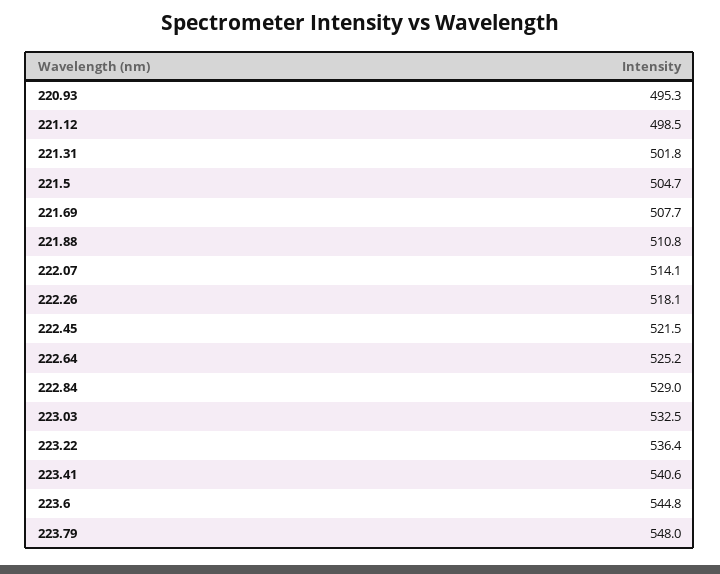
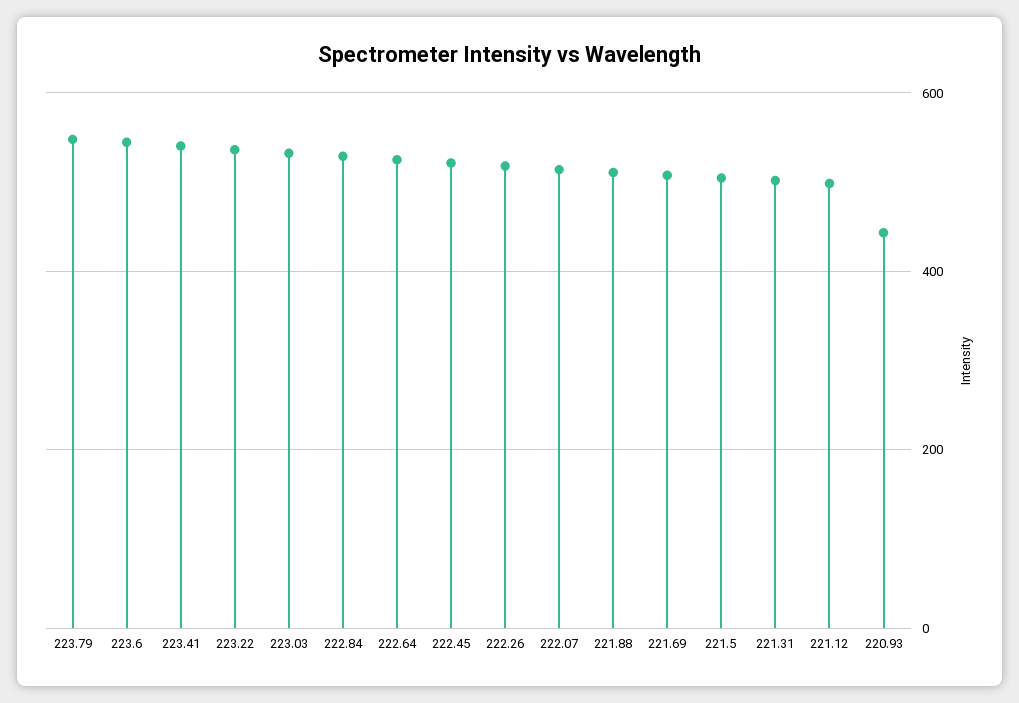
  {
-   "220.93": 495.3,
+   "220.93": 440,
    "221.12": 498.5,
    "221.31": 501.8,
    "221.5": 504.7,
    "221.69": 507.7,
    "221.88": 510.8,
    "222.07": 514.1,
    "222.26": 518.1,
    "222.45": 521.5,
    "222.64": 525.2,
    "222.84": 529,
    "223.03": 532.5,
    "223.22": 536.4,
    "223.41": 540.6,
    "223.6": 544.8,
    "223.79": 548
  }

